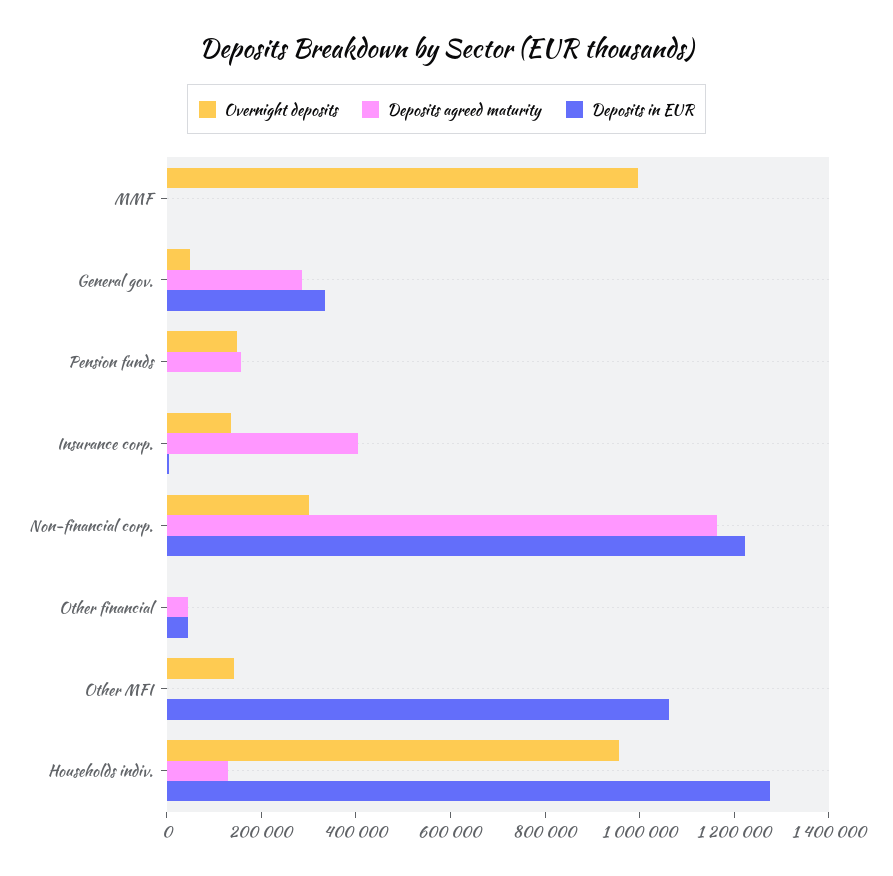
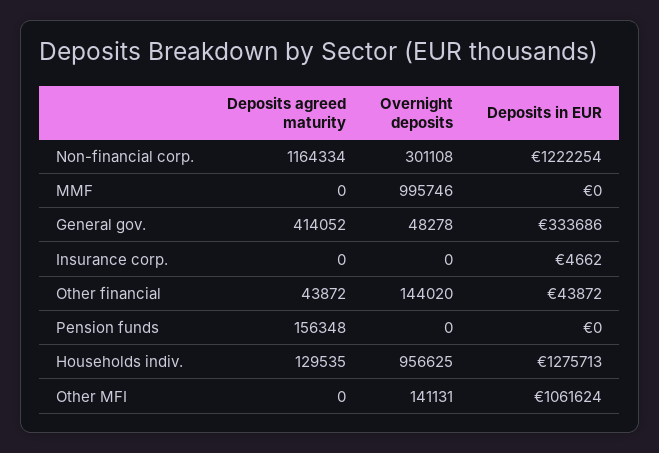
  {
    "Overnight deposits": {
      "MMF": 995746,
      "General gov.": 48278,
-     "Pension funds": 150000,
+     "Pension funds": 0,
-     "Insurance corp.": 150000,
+     "Insurance corp.": 0,
      "Non-financial corp.": 301108,
-     "Other financial": 0,
+     "Other financial": 144020,
      "Other MFI": 141131,
      "Households indiv.": 956625
    },
    "Deposits agreed maturity": {
      "MMF": 0,
-     "General gov.": 300000,
+     "General gov.": 414052,
      "Pension funds": 156348,
-     "Insurance corp.": 400000,
+     "Insurance corp.": 0,
      "Non-financial corp.": 1164334,
      "Other financial": 43872,
      "Other MFI": 0,
      "Households indiv.": 129535
    },
    "Deposits in EUR": {
      "MMF": 0,
      "General gov.": 333686,
      "Pension funds": 0,
      "Insurance corp.": 4662,
      "Non-financial corp.": 1222254,
      "Other financial": 43872,
      "Other MFI": 1061624,
      "Households indiv.": 1275713
    }
  }

